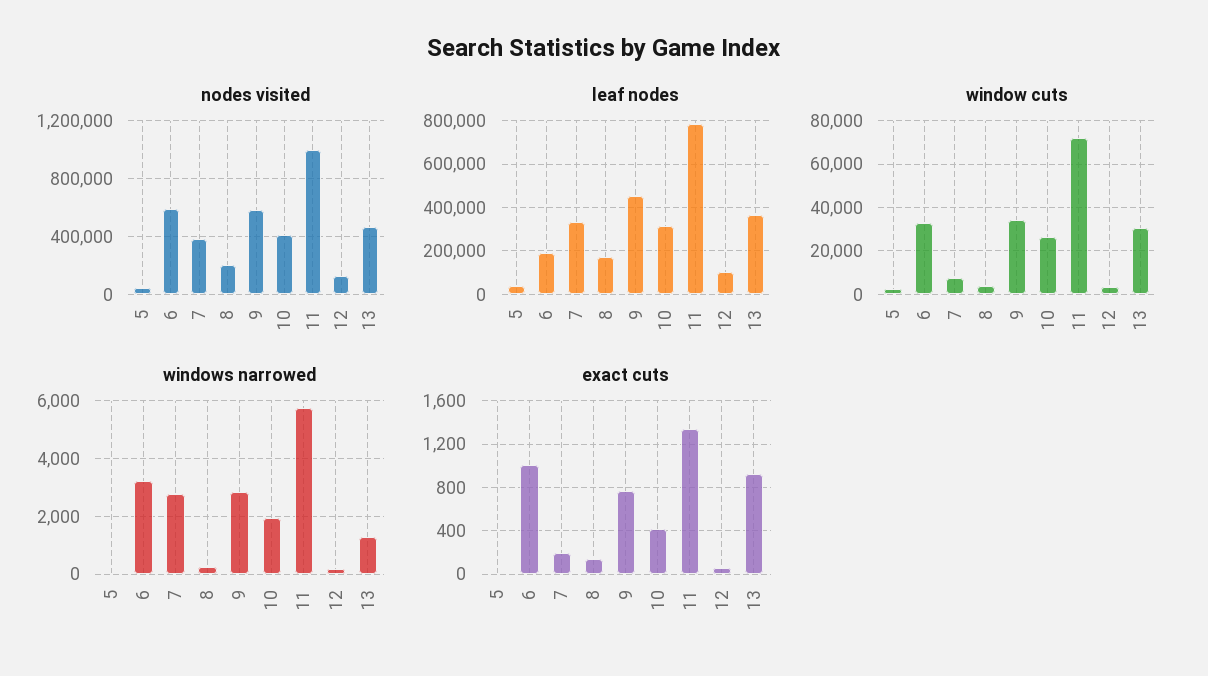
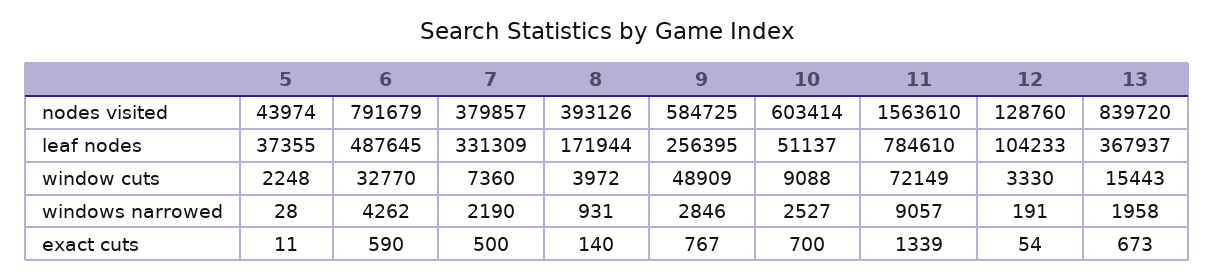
  {
    "nodes visited": {
      "5": 43974,
-     "6": 600000,
+     "6": 791679,
      "7": 379857,
-     "8": 200000,
+     "8": 393126,
      "9": 584725,
-     "10": 400000,
+     "10": 603414,
-     "11": 1000000,
+     "11": 1563610,
      "12": 128760,
-     "13": 450000
+     "13": 839720
    },
    "leaf nodes": {
      "5": 37355,
-     "6": 200000,
+     "6": 487645,
      "7": 331309,
      "8": 171944,
-     "9": 450000,
+     "9": 256395,
-     "10": 300000,
+     "10": 51137,
      "11": 784610,
      "12": 104233,
      "13": 367937
    },
    "window cuts": {
      "5": 2248,
      "6": 32770,
      "7": 7360,
      "8": 3972,
-     "9": 35000,
+     "9": 48909,
-     "10": 25000,
+     "10": 9088,
      "11": 72149,
      "12": 3330,
-     "13": 30000
+     "13": 15443
    },
    "windows narrowed": {
      "5": 28,
-     "6": 3250,
+     "6": 4262,
-     "7": 2750,
+     "7": 2190,
-     "8": 250,
+     "8": 931,
      "9": 2846,
-     "10": 2000,
+     "10": 2527,
-     "11": 5750,
+     "11": 9057,
      "12": 191,
-     "13": 1250
+     "13": 1958
    },
    "exact cuts": {
      "5": 11,
-     "6": 1000,
+     "6": 590,
-     "7": 200,
+     "7": 500,
      "8": 140,
      "9": 767,
-     "10": 400,
+     "10": 700,
      "11": 1339,
      "12": 54,
-     "13": 900
+     "13": 673
    }
  }

